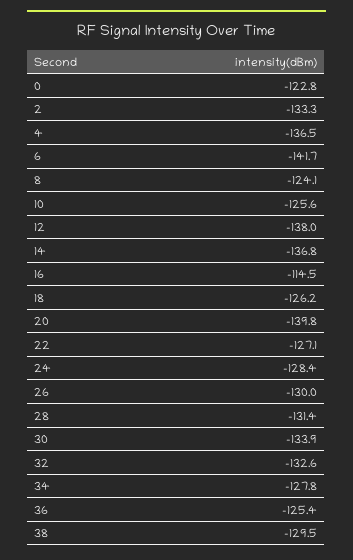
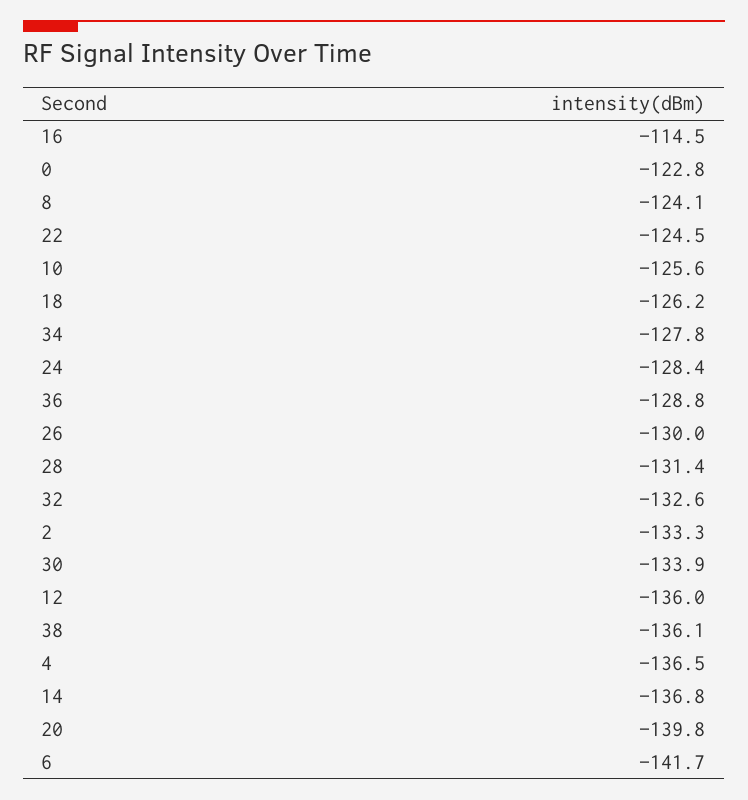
  {
    "0": -122.8,
    "2": -133.3,
    "4": -136.5,
    "6": -141.7,
    "8": -124.1,
    "10": -125.6,
-   "12": -138,
+   "12": -136,
    "14": -136.8,
    "16": -114.5,
    "18": -126.2,
    "20": -139.8,
-   "22": -127.1,
+   "22": -124.5,
    "24": -128.4,
    "26": -130,
    "28": -131.4,
    "30": -133.9,
    "32": -132.6,
    "34": -127.8,
-   "36": -125.4,
+   "36": -128.8,
-   "38": -129.5
+   "38": -136.1
  }

